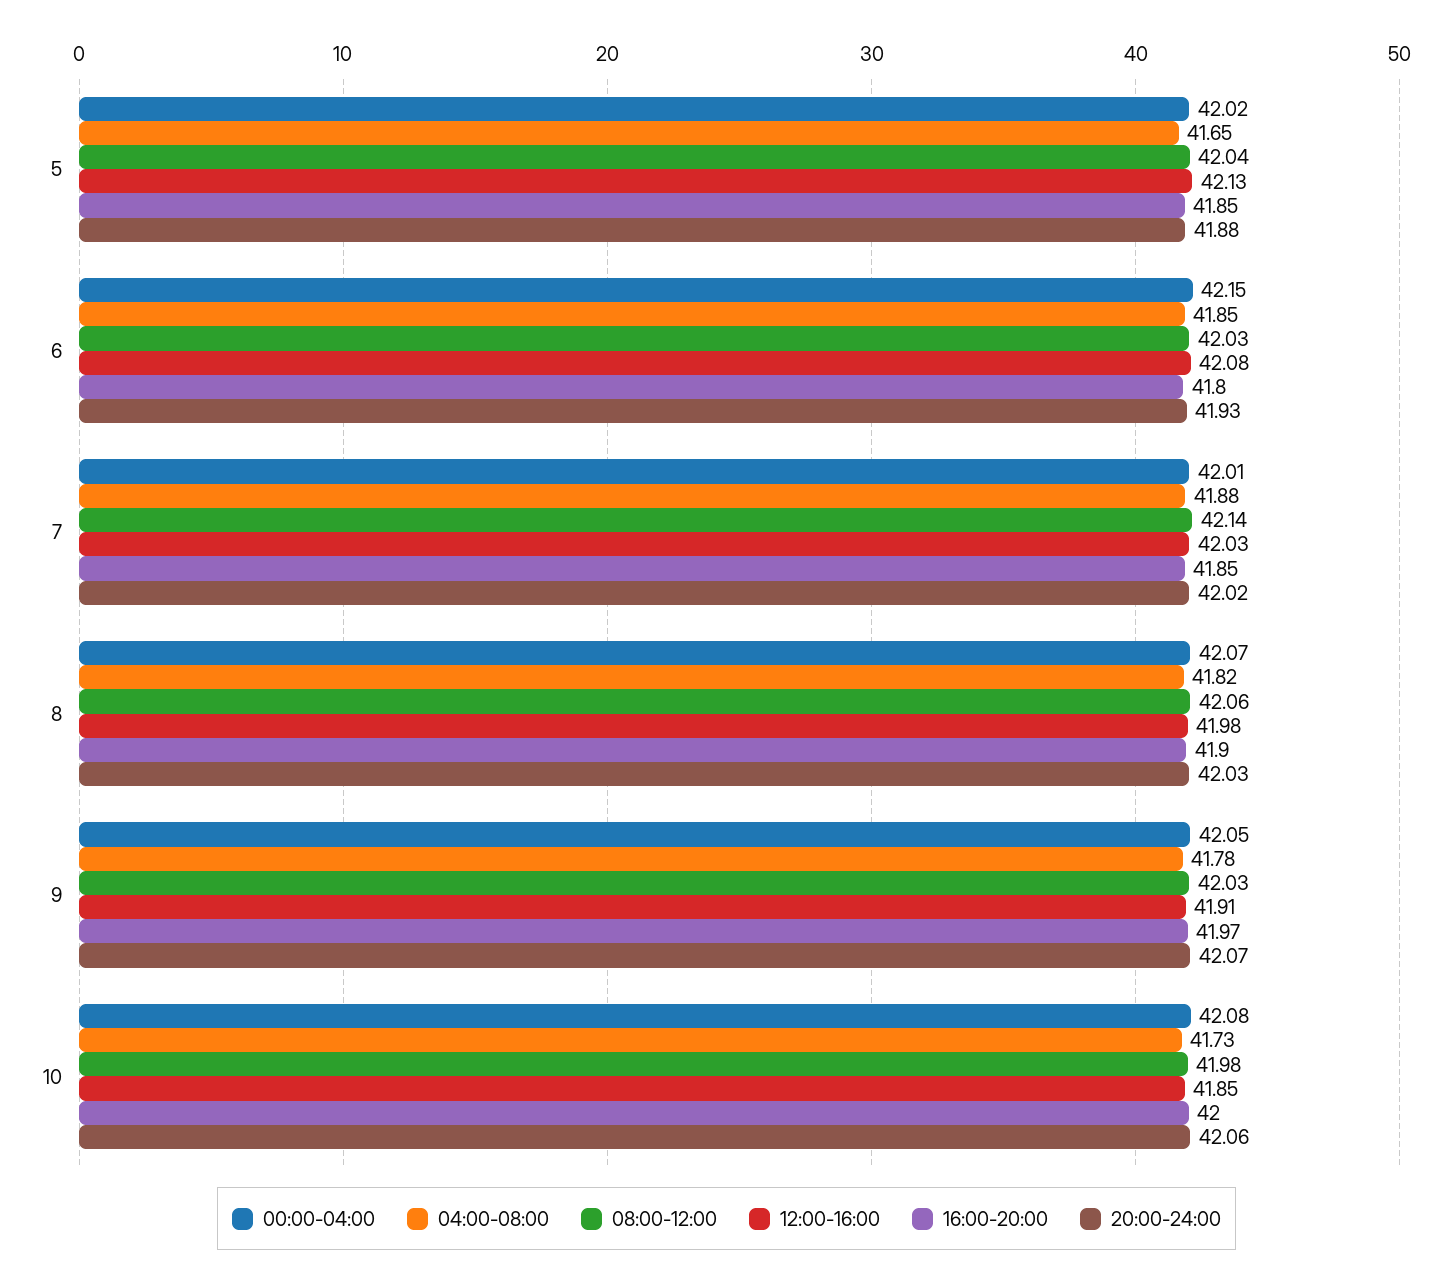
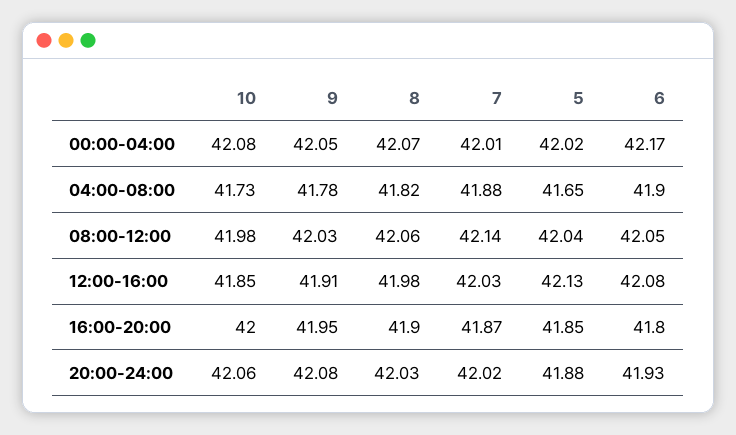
  {
    "00:00-04:00": {
      "5": 42.02,
-     "6": 42.15,
+     "6": 42.17,
      "7": 42.01,
      "8": 42.07,
      "9": 42.05,
      "10": 42.08
    },
    "04:00-08:00": {
      "5": 41.65,
-     "6": 41.85,
+     "6": 41.9,
      "7": 41.88,
      "8": 41.82,
      "9": 41.78,
      "10": 41.73
    },
    "08:00-12:00": {
      "5": 42.04,
-     "6": 42.03,
+     "6": 42.05,
      "7": 42.14,
      "8": 42.06,
      "9": 42.03,
      "10": 41.98
    },
    "12:00-16:00": {
      "5": 42.13,
      "6": 42.08,
      "7": 42.03,
      "8": 41.98,
      "9": 41.91,
      "10": 41.85
    },
    "16:00-20:00": {
      "5": 41.85,
      "6": 41.8,
-     "7": 41.85,
+     "7": 41.87,
      "8": 41.9,
-     "9": 41.97,
+     "9": 41.95,
      "10": 42
    },
    "20:00-24:00": {
      "5": 41.88,
      "6": 41.93,
      "7": 42.02,
      "8": 42.03,
-     "9": 42.07,
+     "9": 42.08,
      "10": 42.06
    }
  }

